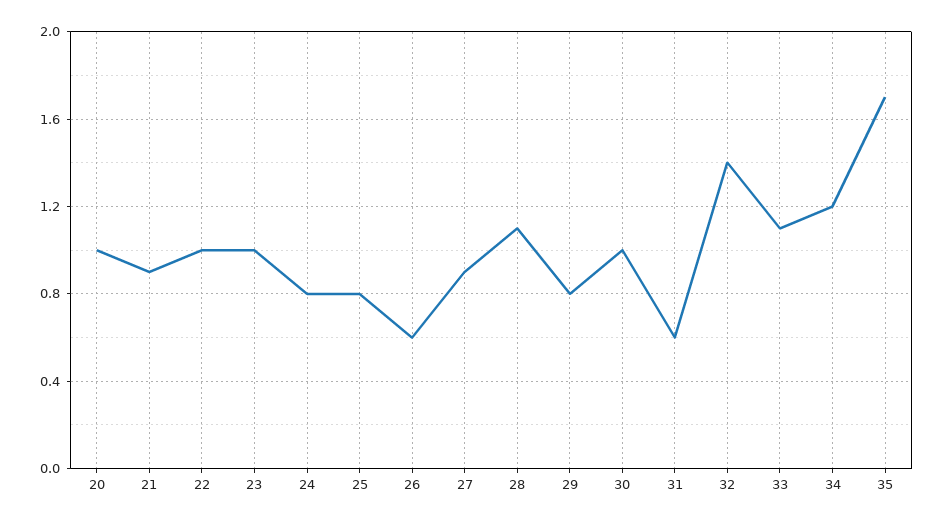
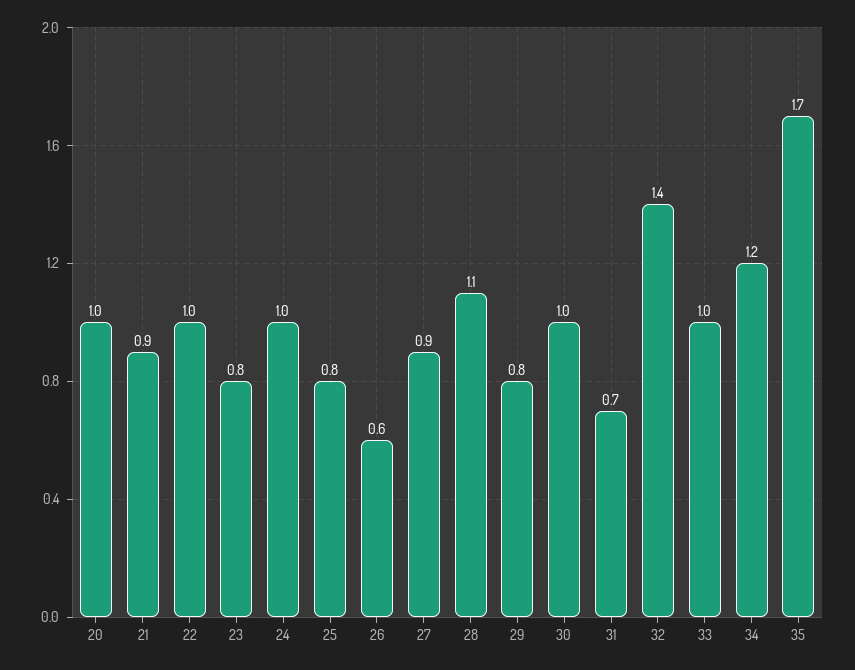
  {
    "20": 1,
    "21": 0.9,
    "22": 1,
-   "23": 1,
+   "23": 0.8,
-   "24": 0.8,
+   "24": 1,
    "25": 0.8,
    "26": 0.6,
    "27": 0.9,
    "28": 1.1,
    "29": 0.8,
    "30": 1,
-   "31": 0.6,
+   "31": 0.7,
    "32": 1.4,
-   "33": 1.1,
+   "33": 1,
    "34": 1.2,
    "35": 1.7
  }

